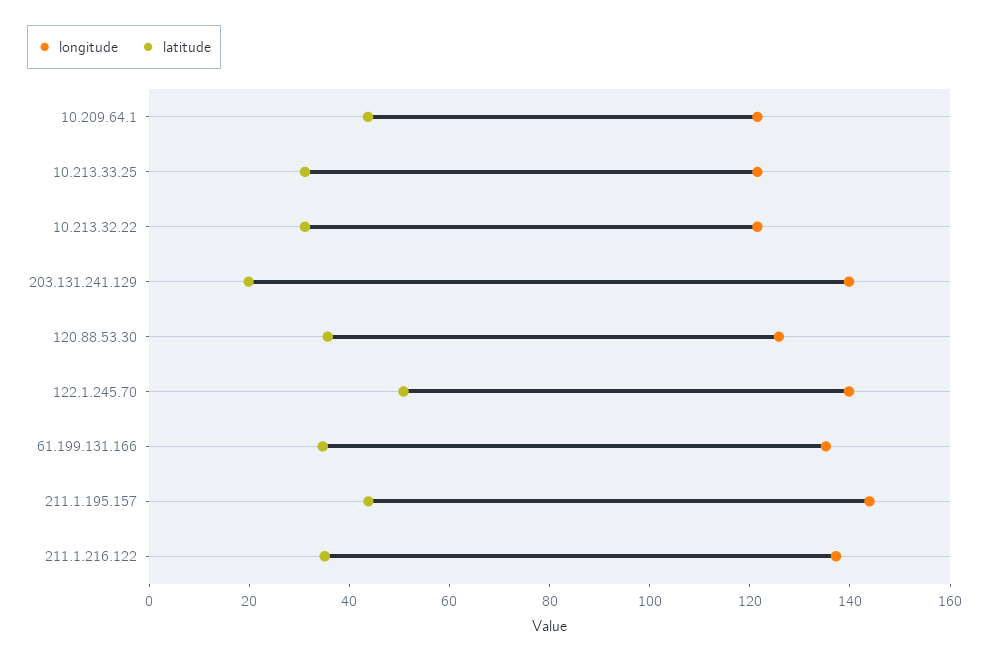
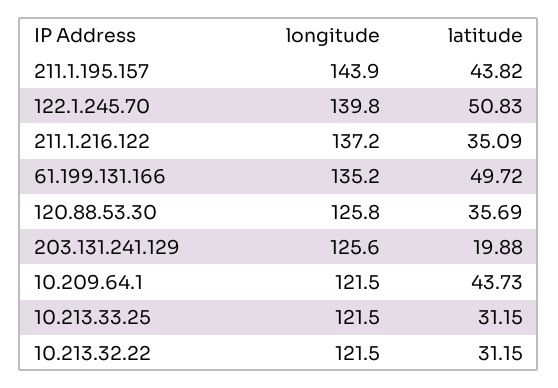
  {
    "longitude": {
      "10.209.64.1": 121.5,
      "10.213.33.25": 121.5,
      "10.213.32.22": 121.5,
-     "203.131.241.129": 140,
+     "203.131.241.129": 125.6,
      "120.88.53.30": 125.8,
      "122.1.245.70": 139.8,
      "61.199.131.166": 135.2,
      "211.1.195.157": 143.9,
      "211.1.216.122": 137.2
    },
    "latitude": {
      "10.209.64.1": 43.73,
      "10.213.33.25": 31.15,
      "10.213.32.22": 31.15,
      "203.131.241.129": 19.88,
      "120.88.53.30": 35.69,
      "122.1.245.70": 50.83,
-     "61.199.131.166": 35,
+     "61.199.131.166": 49.72,
      "211.1.195.157": 43.82,
      "211.1.216.122": 35.09
    }
  }

